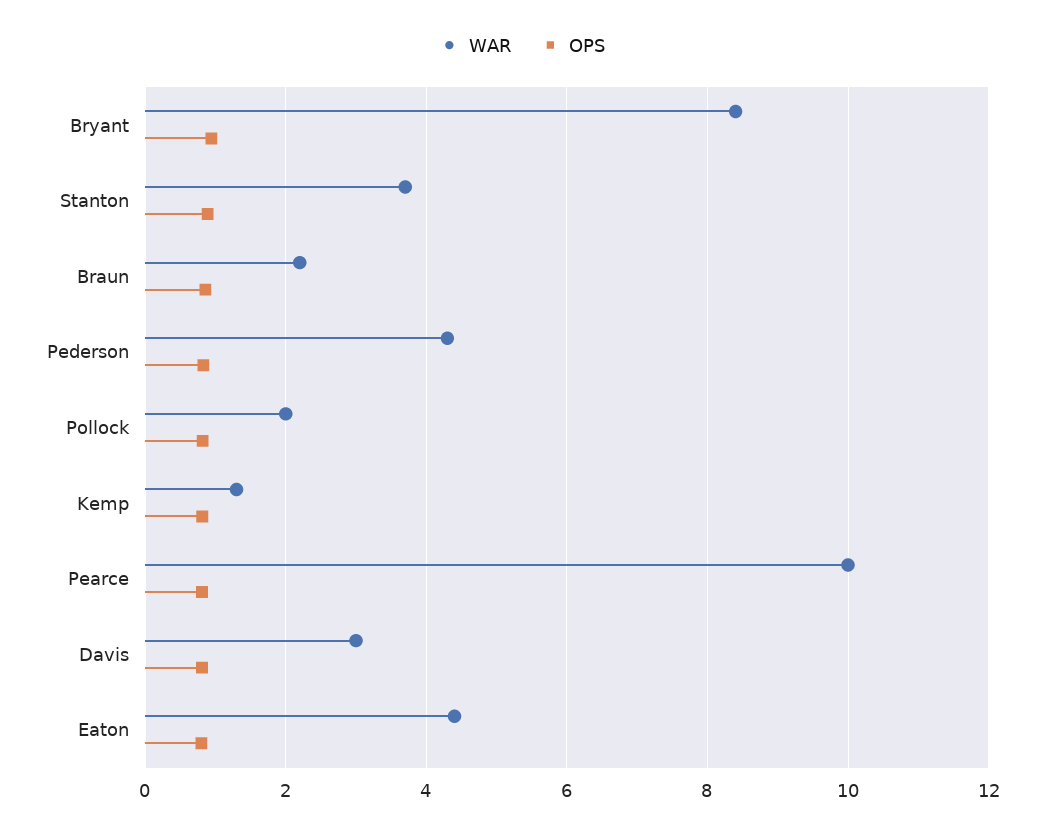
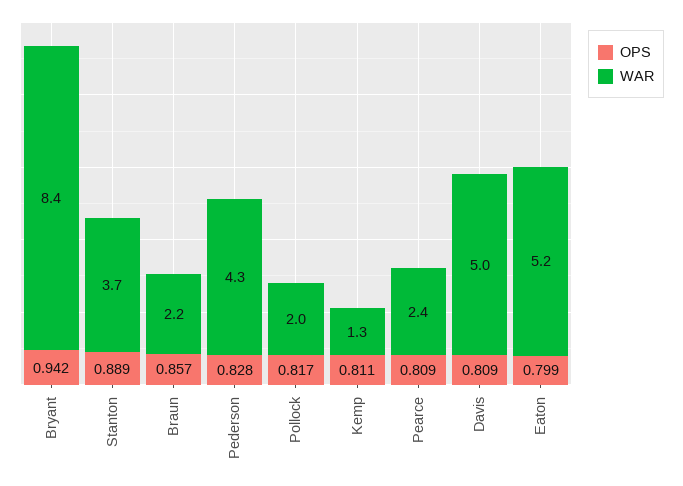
  {
    "WAR": {
      "Bryant": 8.4,
      "Stanton": 3.7,
      "Braun": 2.2,
      "Pederson": 4.3,
      "Pollock": 2,
      "Kemp": 1.3,
-     "Pearce": 10,
+     "Pearce": 2.4,
-     "Davis": 3,
+     "Davis": 5,
-     "Eaton": 4.4
+     "Eaton": 5.2
    },
    "OPS": {
      "Bryant": 0.942,
      "Stanton": 0.889,
      "Braun": 0.857,
      "Pederson": 0.828,
      "Pollock": 0.817,
      "Kemp": 0.811,
      "Pearce": 0.809,
      "Davis": 0.809,
      "Eaton": 0.799
    }
  }

